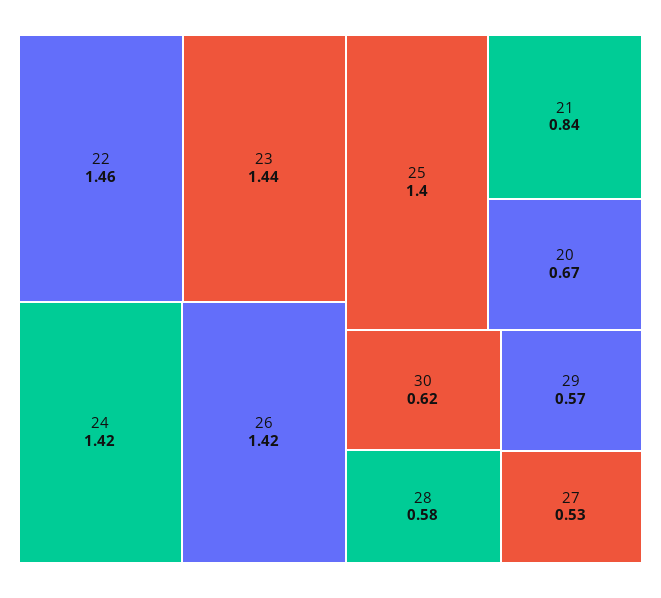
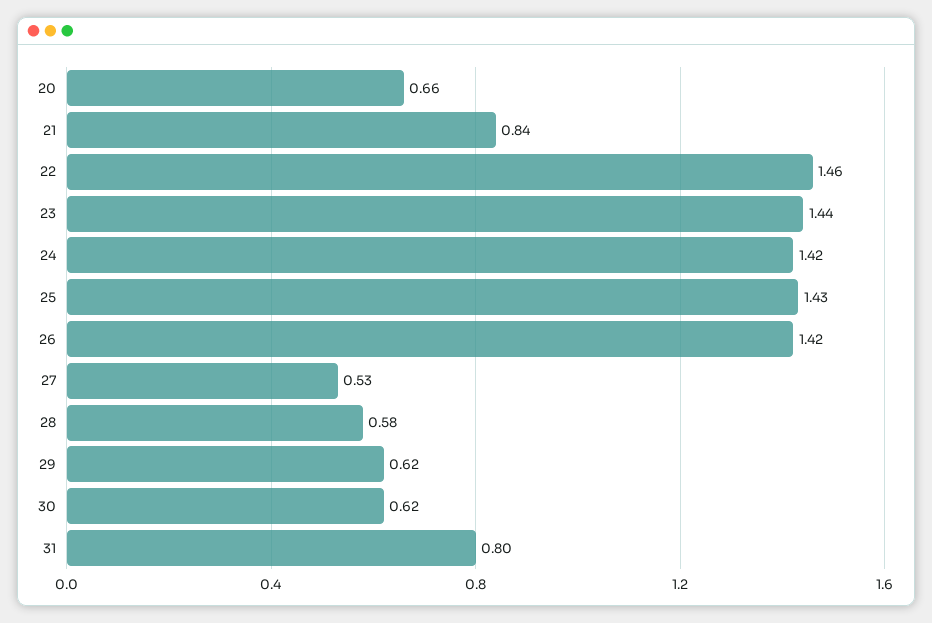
  {
    "22": 1.46,
    "23": 1.44,
    "24": 1.42,
    "26": 1.42,
-   "25": 1.4,
+   "25": 1.43,
    "21": 0.84,
-   "20": 0.67,
+   "20": 0.66,
    "30": 0.62,
    "28": 0.58,
-   "29": 0.57,
+   "29": 0.62,
-   "27": 0.53
+   "27": 0.53,
+   "31": 0.8
  }

